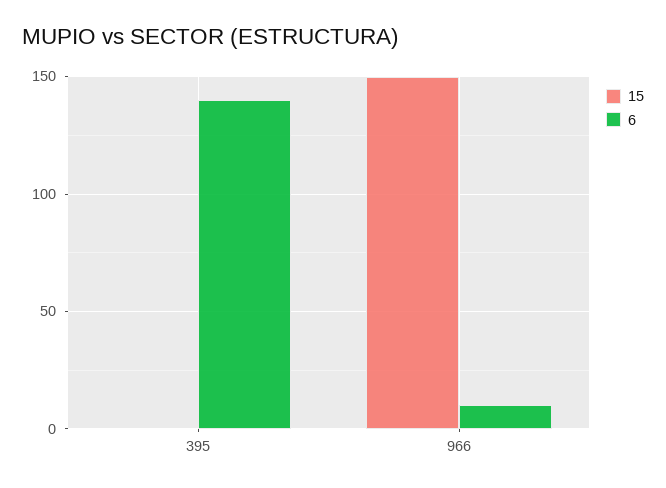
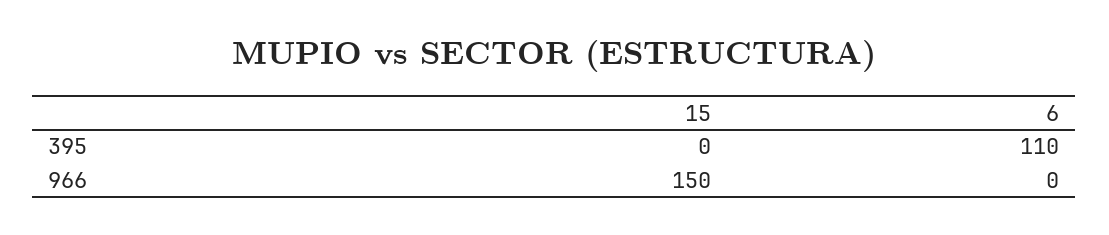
  {
    "15": {
      "395": 0,
      "966": 150
    },
    "6": {
-     "395": 140,
+     "395": 110,
-     "966": 10
+     "966": 0
    }
  }

